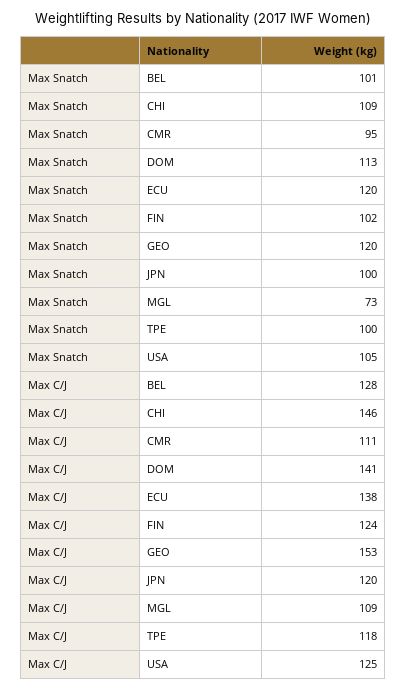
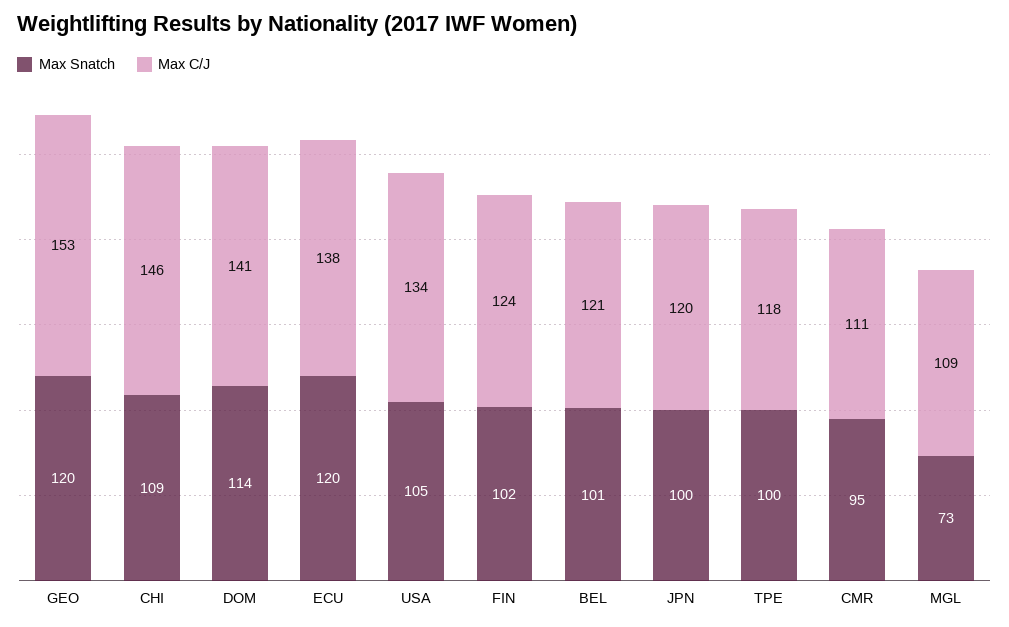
  {
    "Max Snatch": {
      "BEL": 101,
      "CHI": 109,
      "CMR": 95,
-     "DOM": 113,
+     "DOM": 114,
      "ECU": 120,
      "FIN": 102,
      "GEO": 120,
      "JPN": 100,
      "MGL": 73,
      "TPE": 100,
      "USA": 105
    },
    "Max C/J": {
-     "BEL": 128,
+     "BEL": 121,
      "CHI": 146,
      "CMR": 111,
      "DOM": 141,
      "ECU": 138,
      "FIN": 124,
      "GEO": 153,
      "JPN": 120,
      "MGL": 109,
      "TPE": 118,
-     "USA": 125
+     "USA": 134
    }
  }

